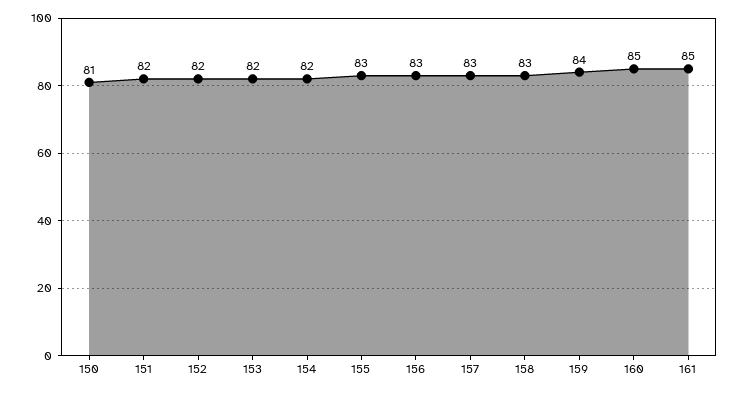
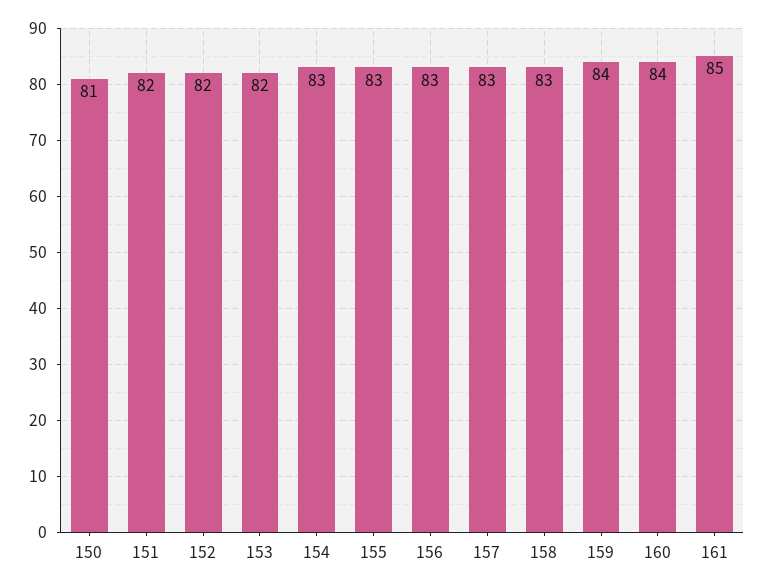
  {
    "150": 81,
    "151": 82,
    "152": 82,
    "153": 82,
-   "154": 82,
+   "154": 83,
    "155": 83,
    "156": 83,
    "157": 83,
    "158": 83,
    "159": 84,
-   "160": 85,
+   "160": 84,
    "161": 85
  }

